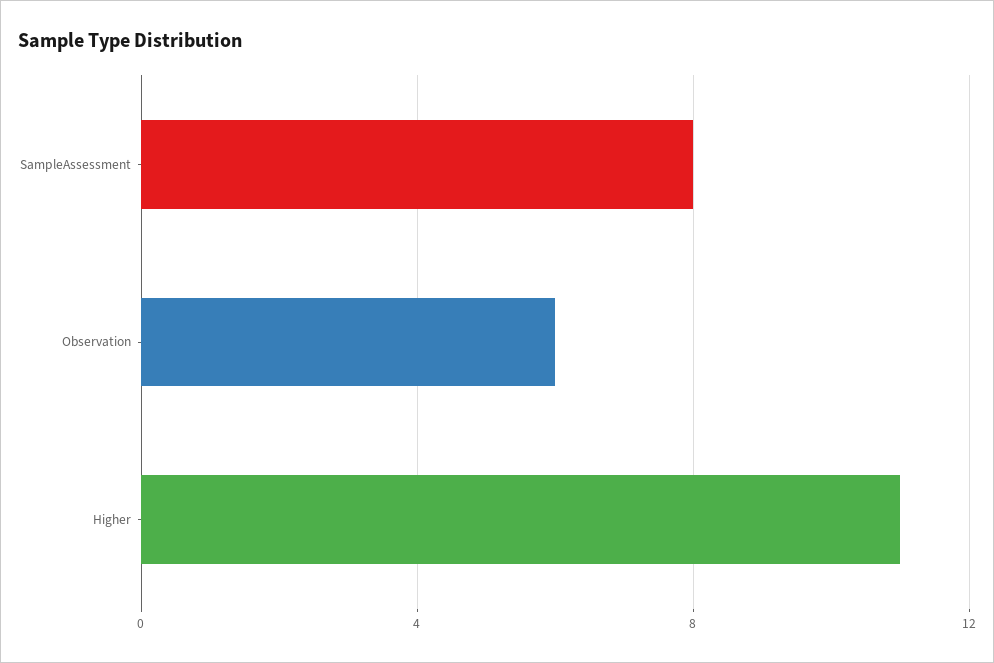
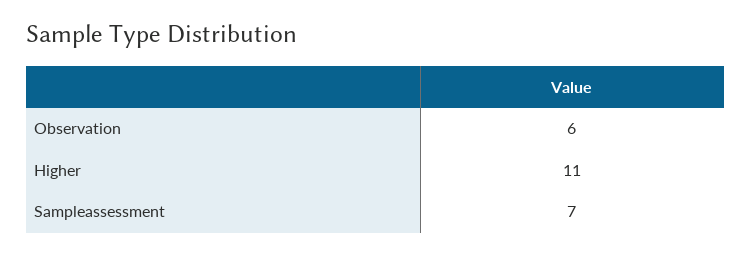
  {
-   "SampleAssessment": 8,
+   "SampleAssessment": 7,
    "Observation": 6,
    "Higher": 11
  }

